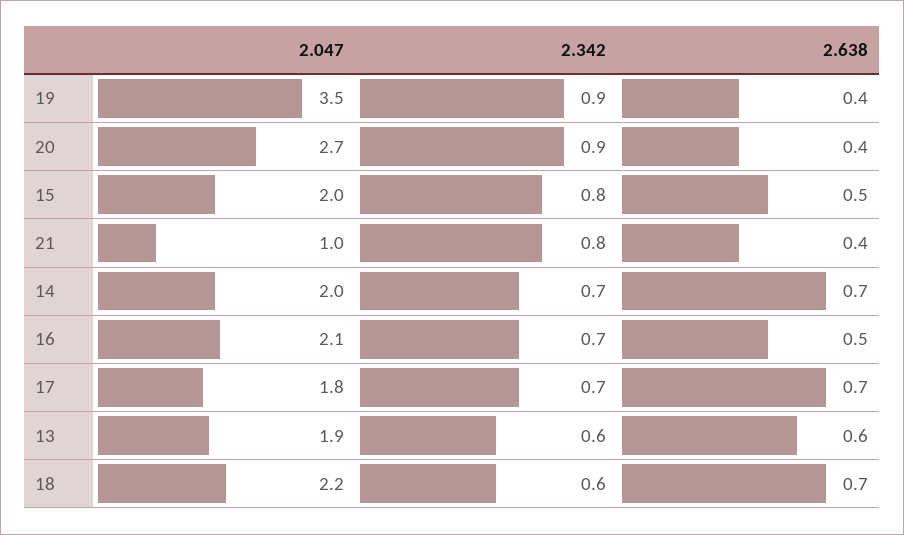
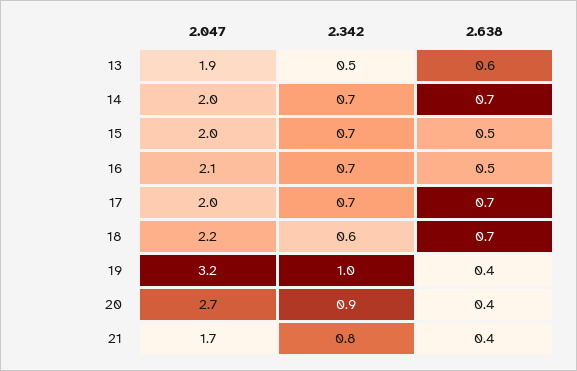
  {
    "2.047": {
-     "19": 3.5,
+     "19": 3.2,
      "20": 2.7,
      "15": 2,
-     "21": 1,
+     "21": 1.7,
      "14": 2,
      "16": 2.1,
-     "17": 1.8,
+     "17": 2,
      "13": 1.9,
      "18": 2.2
    },
    "2.342": {
-     "19": 0.9,
+     "19": 1,
      "20": 0.9,
-     "15": 0.8,
+     "15": 0.7,
      "21": 0.8,
      "14": 0.7,
      "16": 0.7,
      "17": 0.7,
-     "13": 0.6,
+     "13": 0.5,
      "18": 0.6
    },
    "2.638": {
      "19": 0.4,
      "20": 0.4,
      "15": 0.5,
      "21": 0.4,
      "14": 0.7,
      "16": 0.5,
      "17": 0.7,
      "13": 0.6,
      "18": 0.7
    }
  }

